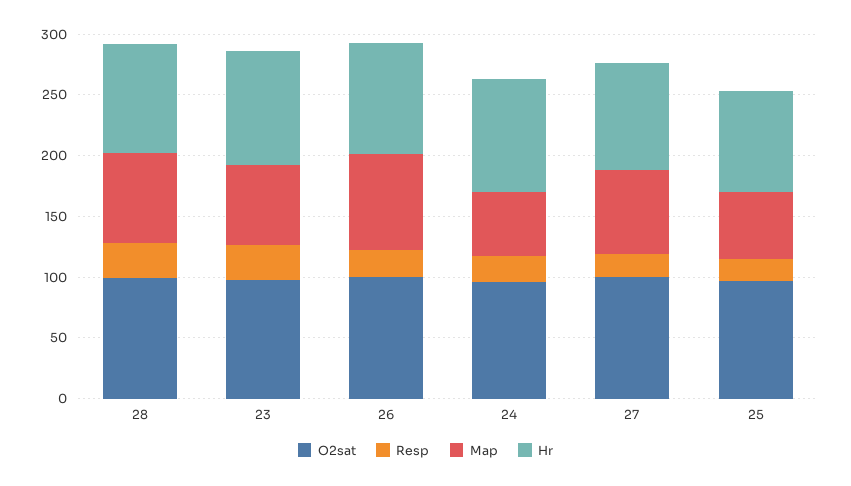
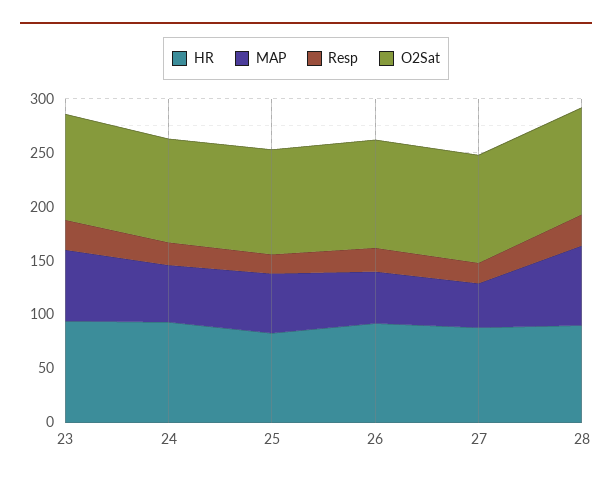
  {
    "O2sat": {
      "28": 100,
      "23": 100,
      "26": 100,
      "24": 100,
      "27": 100,
      "25": 100
    },
    "Resp": {
      "28": 30,
      "23": 30,
      "26": 20,
      "24": 20,
      "27": 20,
      "25": 20
    },
    "Map": {
      "28": 70,
      "23": 70,
-     "26": 80,
+     "26": 50,
      "24": 50,
-     "27": 70,
+     "27": 40,
      "25": 60
    },
    "Hr": {
      "28": 90,
      "23": 90,
      "26": 90,
      "24": 90,
      "27": 90,
      "25": 80
    }
  }

